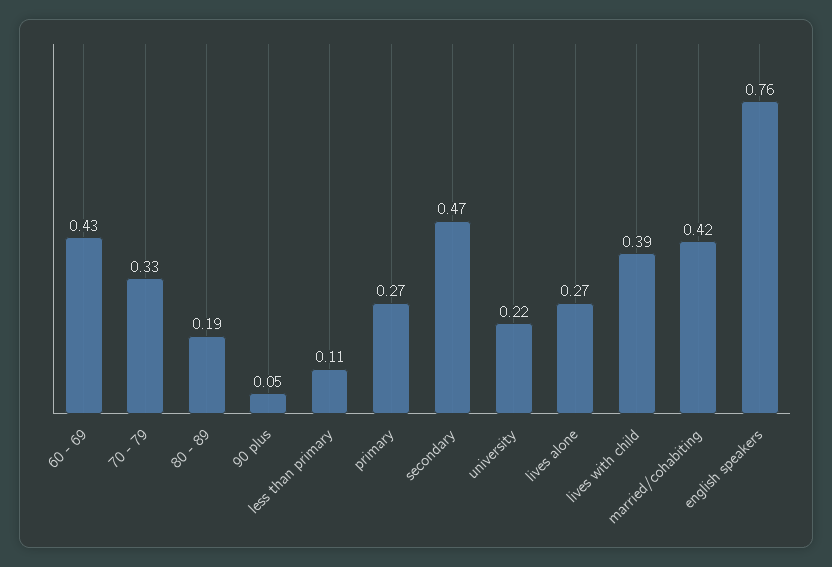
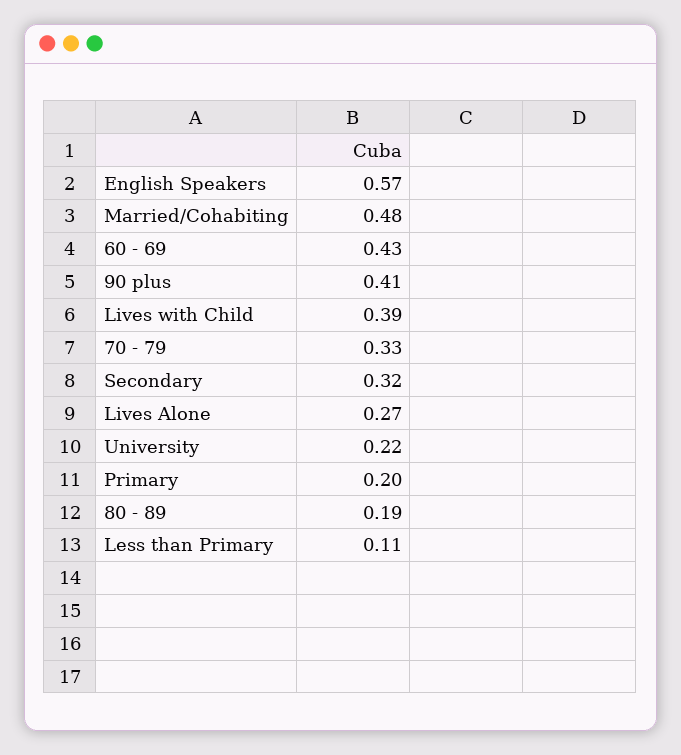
  {
    "60 - 69": 0.43,
    "70 - 79": 0.33,
    "80 - 89": 0.19,
-   "90 plus": 0.05,
+   "90 plus": 0.41,
    "less than primary": 0.11,
-   "primary": 0.27,
+   "primary": 0.2,
-   "secondary": 0.47,
+   "secondary": 0.32,
    "university": 0.22,
    "lives alone": 0.27,
    "lives with child": 0.39,
-   "married/cohabiting": 0.42,
+   "married/cohabiting": 0.48,
-   "english speakers": 0.76
+   "english speakers": 0.57
  }

